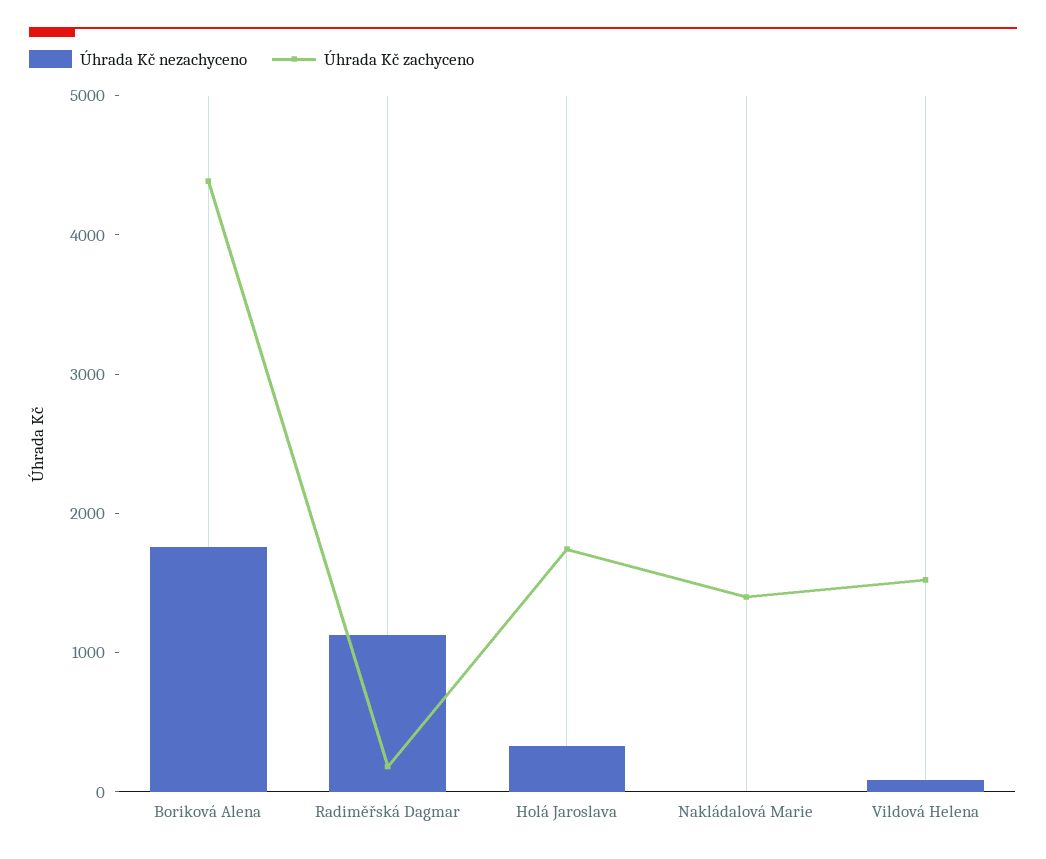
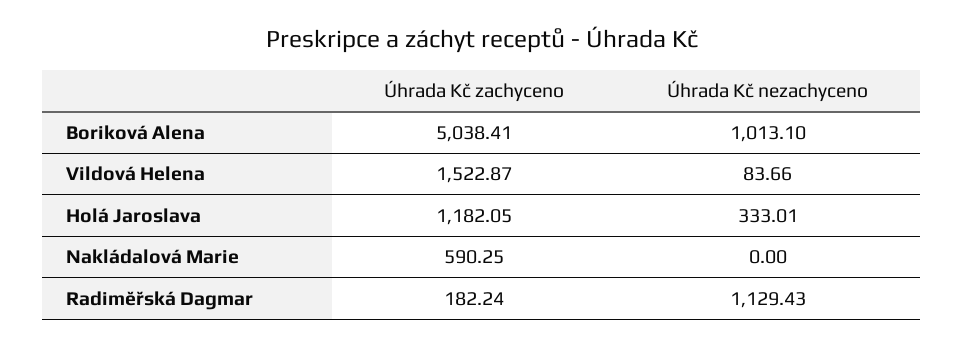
  {
    "Úhrada Kč nezachyceno": {
-     "Boriková Alena": 1800,
+     "Boriková Alena": 1013.1,
      "Radiměřská Dagmar": 1129.43,
      "Holá Jaroslava": 333.01,
      "Nakládalová Marie": 0,
      "Vildová Helena": 83.66
    },
    "Úhrada Kč zachyceno": {
-     "Boriková Alena": 4400,
+     "Boriková Alena": 5038.41,
      "Radiměřská Dagmar": 182.24,
-     "Holá Jaroslava": 1800,
+     "Holá Jaroslava": 1182.05,
-     "Nakládalová Marie": 1400,
+     "Nakládalová Marie": 590.25,
      "Vildová Helena": 1522.87
    }
  }

